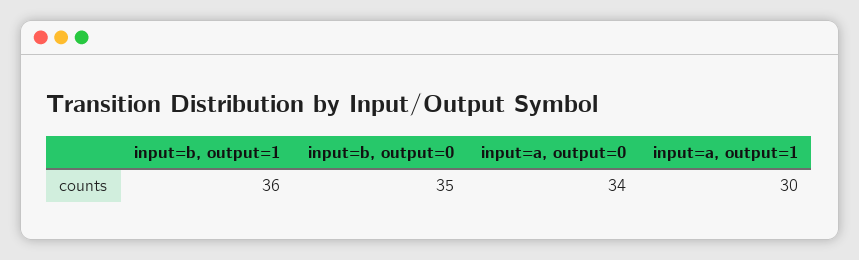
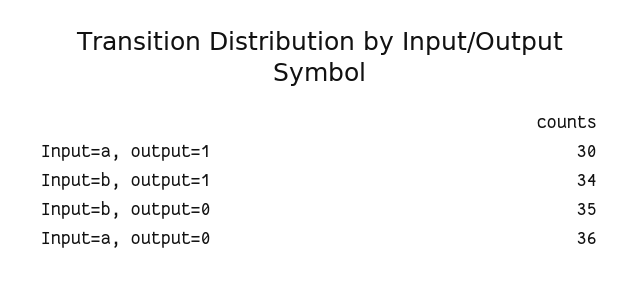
  {
-   "input=b, output=1": 36,
+   "input=b, output=1": 34,
    "input=b, output=0": 35,
-   "input=a, output=0": 34,
+   "input=a, output=0": 36,
    "input=a, output=1": 30
  }

